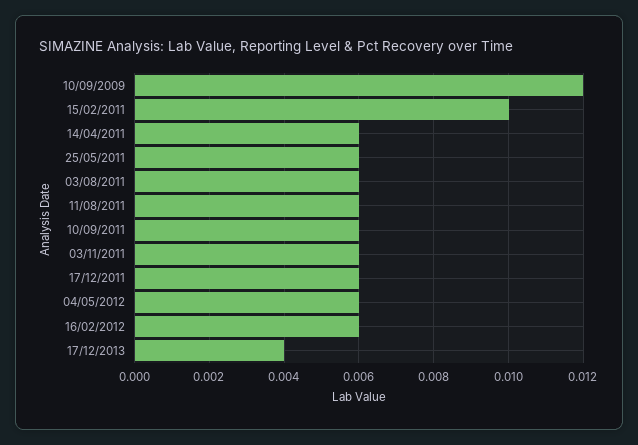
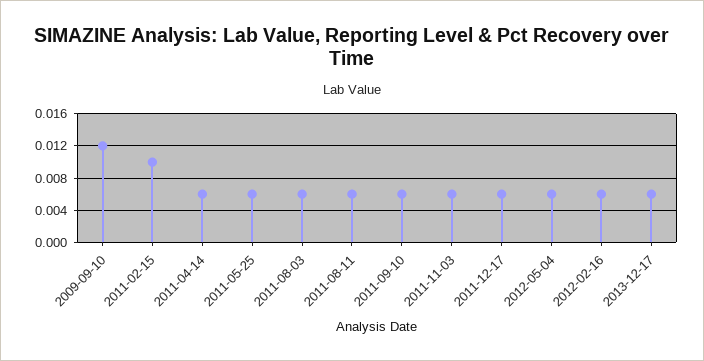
  {
    "10/09/2009": 0.012,
    "15/02/2011": 0.01,
    "14/04/2011": 0.006,
    "25/05/2011": 0.006,
    "03/08/2011": 0.006,
    "11/08/2011": 0.006,
    "10/09/2011": 0.006,
    "03/11/2011": 0.006,
    "17/12/2011": 0.006,
    "04/05/2012": 0.006,
    "16/02/2012": 0.006,
-   "17/12/2013": 0.004
+   "17/12/2013": 0.006
  }

